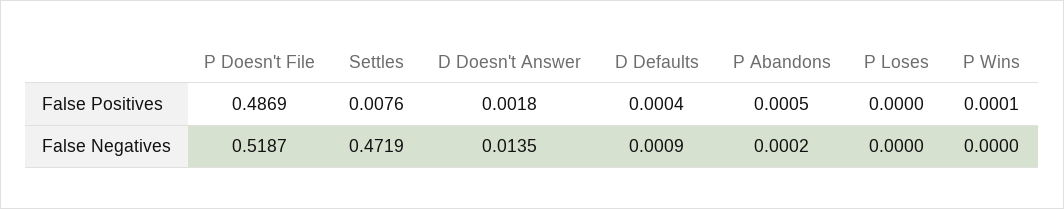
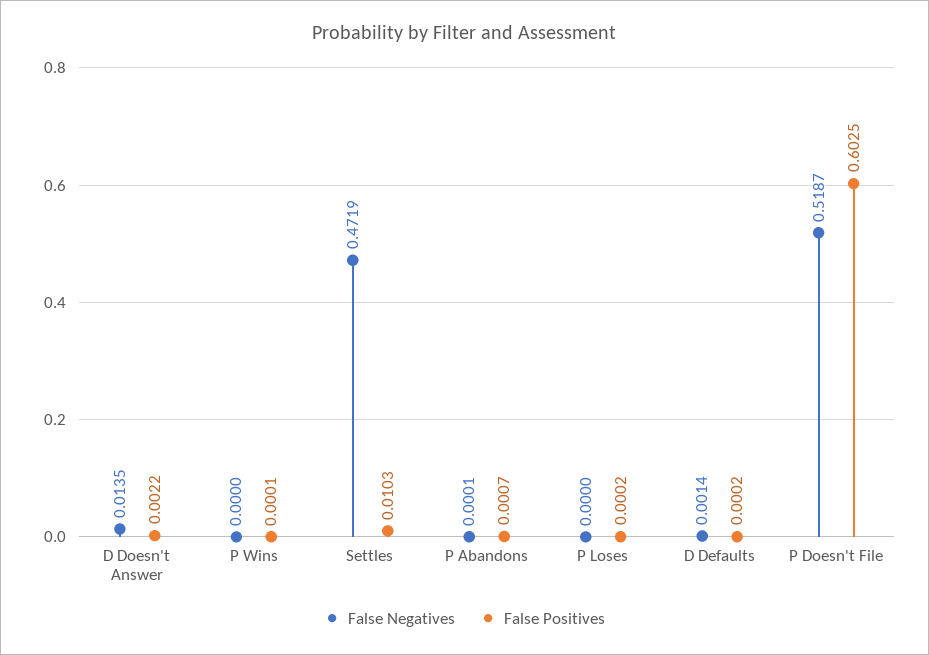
  {
    "False Positives": {
-     "P Doesn't File": 0.4869,
+     "P Doesn't File": 0.6025,
-     "Settles": 0.0076,
+     "Settles": 0.0103,
-     "D Doesn't Answer": 0.0018,
+     "D Doesn't Answer": 0.0022,
-     "D Defaults": 0.0004,
+     "D Defaults": 0.0002,
-     "P Abandons": 0.0005,
+     "P Abandons": 0.0007,
-     "P Loses": 0,
+     "P Loses": 0.0002,
      "P Wins": 0.0001
    },
    "False Negatives": {
      "P Doesn't File": 0.5187,
      "Settles": 0.4719,
      "D Doesn't Answer": 0.0135,
-     "D Defaults": 0.0009,
+     "D Defaults": 0.0014,
-     "P Abandons": 0.0002,
+     "P Abandons": 0.0001,
      "P Loses": 0,
      "P Wins": 0
    }
  }

